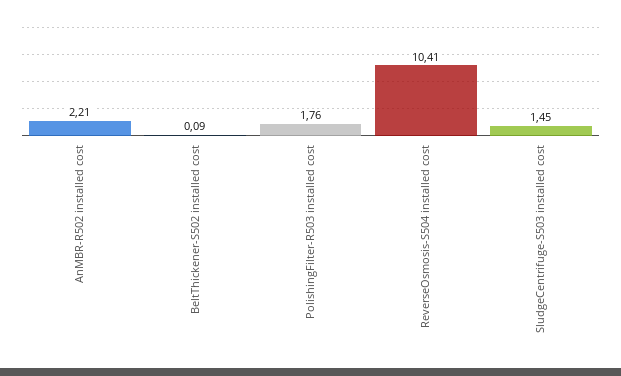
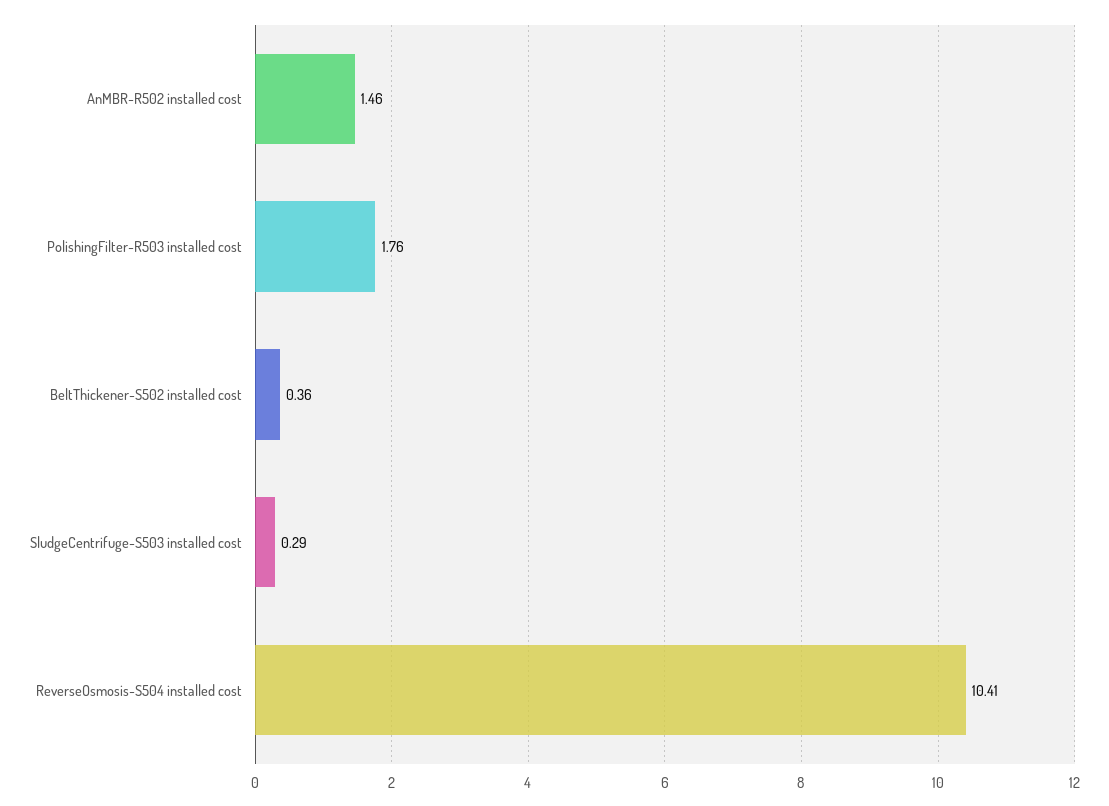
  {
-   "AnMBR-R502 installed cost": 2.21,
+   "AnMBR-R502 installed cost": 1.46,
-   "BeltThickener-S502 installed cost": 0.09,
+   "BeltThickener-S502 installed cost": 0.36,
    "PolishingFilter-R503 installed cost": 1.76,
    "ReverseOsmosis-S504 installed cost": 10.41,
-   "SludgeCentrifuge-S503 installed cost": 1.45
+   "SludgeCentrifuge-S503 installed cost": 0.29
  }

